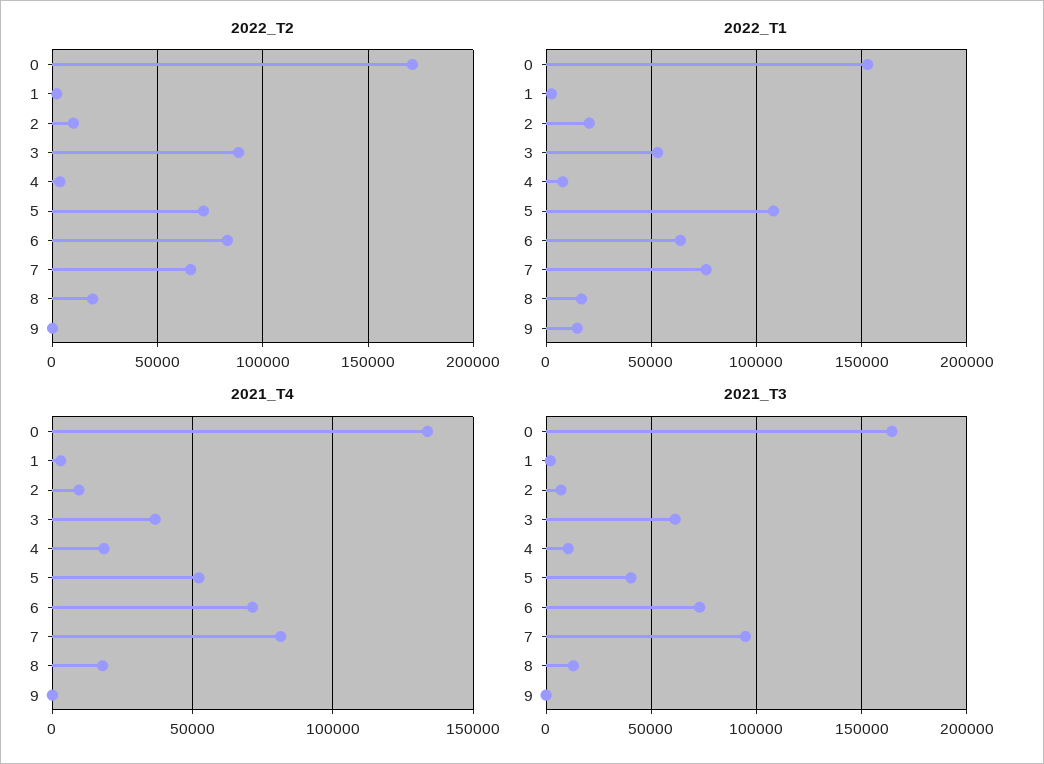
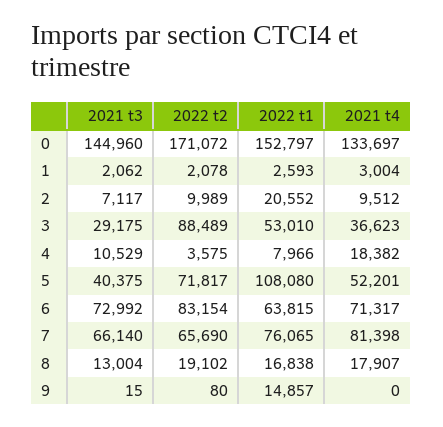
  {
    "2022_T2": {
      "0": 171072,
      "1": 2078,
      "2": 9989,
      "3": 88489,
      "4": 3575,
      "5": 71817,
      "6": 83154,
      "7": 65690,
      "8": 19102,
      "9": 80
    },
    "2022_T1": {
      "0": 152797,
      "1": 2593,
      "2": 20552,
      "3": 53010,
      "4": 7966,
      "5": 108080,
      "6": 63815,
      "7": 76065,
      "8": 16838,
      "9": 14857
    },
    "2021_T4": {
      "0": 133697,
      "1": 3004,
      "2": 9512,
      "3": 36623,
      "4": 18382,
      "5": 52201,
      "6": 71317,
      "7": 81398,
      "8": 17907,
      "9": 0
    },
    "2021_T3": {
-     "0": 165000,
+     "0": 144960,
      "1": 2062,
      "2": 7117,
-     "3": 60000,
+     "3": 29175,
      "4": 10529,
      "5": 40375,
      "6": 72992,
-     "7": 95000,
+     "7": 66140,
      "8": 13004,
      "9": 15
    }
  }

